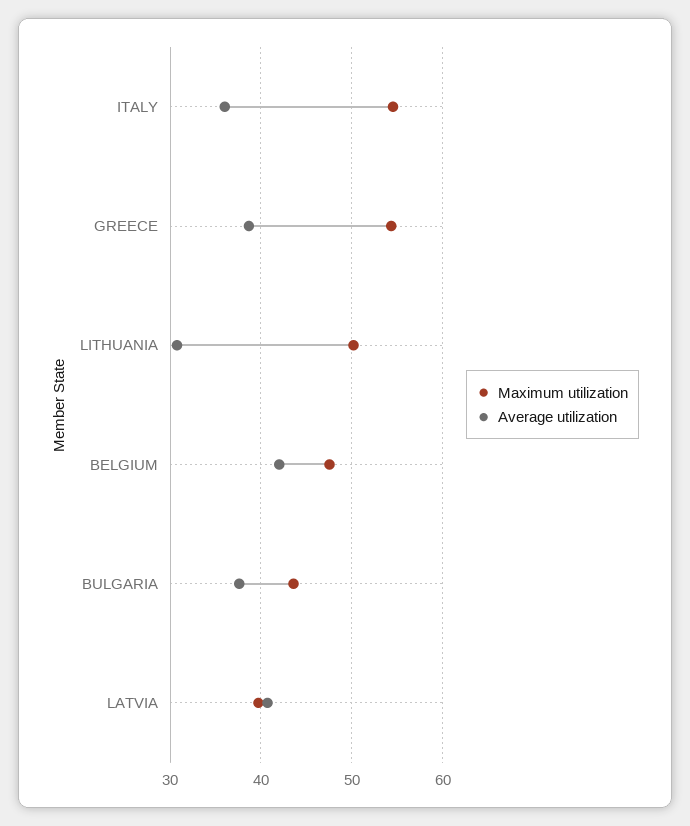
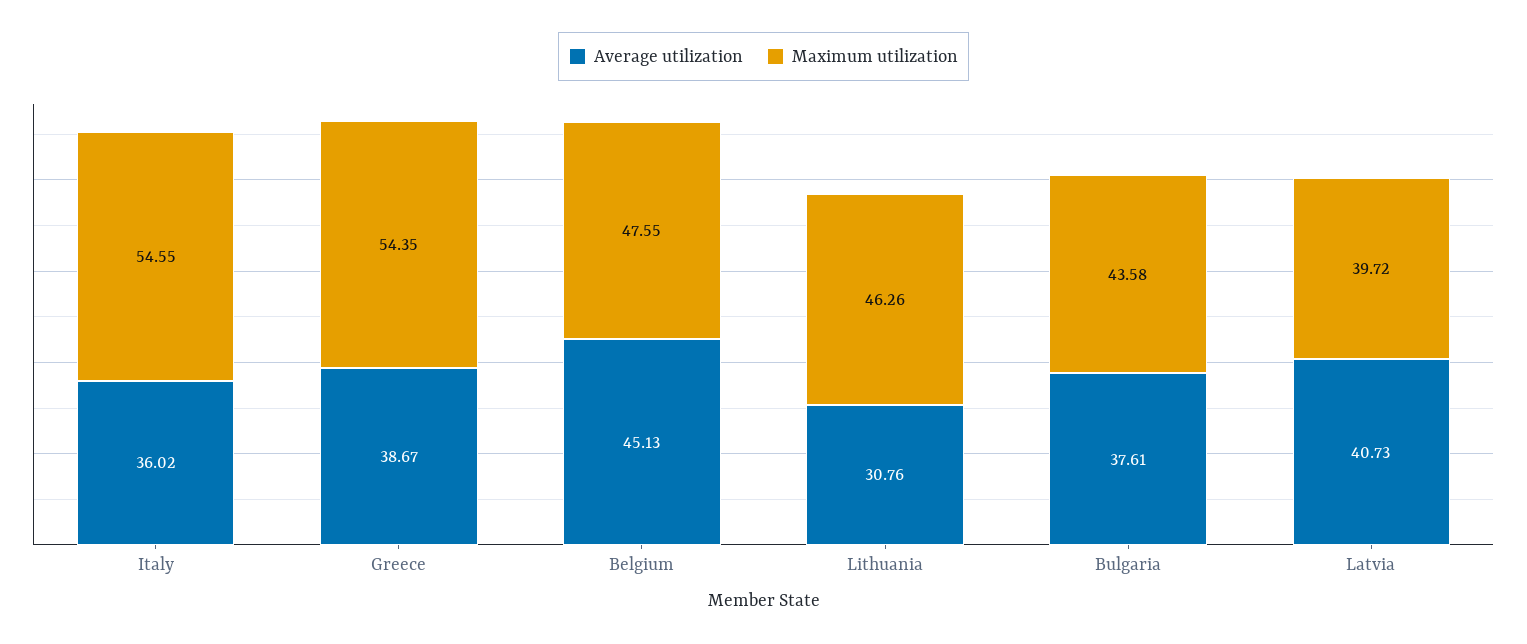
  {
    "Maximum utilization": {
      "ITALY": 54.55,
      "GREECE": 54.35,
-     "LITHUANIA": 50,
+     "LITHUANIA": 46.26,
      "BELGIUM": 47.55,
      "BULGARIA": 43.58,
      "LATVIA": 39.72
    },
    "Average utilization": {
      "ITALY": 36.02,
      "GREECE": 38.67,
      "LITHUANIA": 30.76,
-     "BELGIUM": 42,
+     "BELGIUM": 45.13,
      "BULGARIA": 37.61,
      "LATVIA": 40.73
    }
  }

